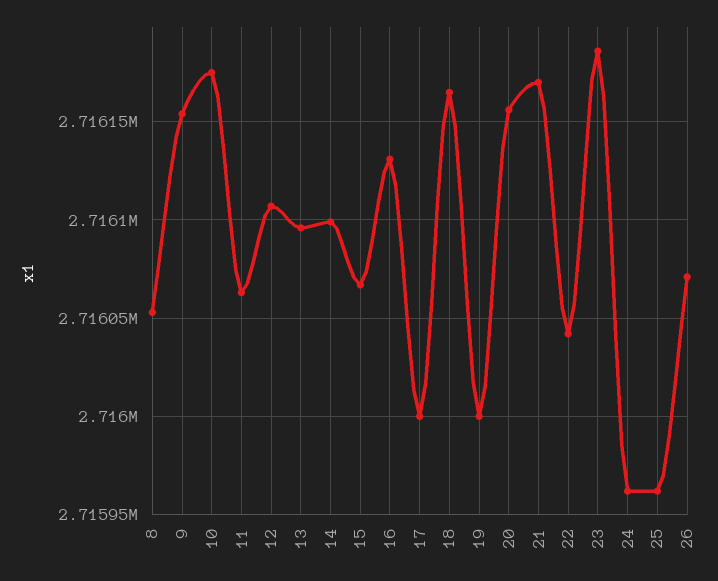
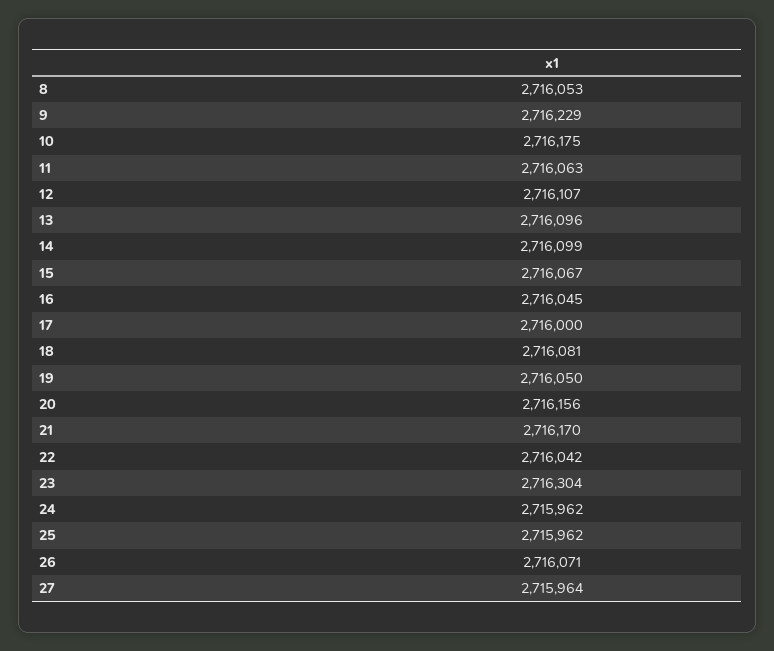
  {
    "8": 2716053,
-   "9": 2716155,
+   "9": 2716229,
    "10": 2716175,
    "11": 2716063,
    "12": 2716107,
    "13": 2716096,
    "14": 2716099,
    "15": 2716067,
-   "16": 2716130,
+   "16": 2716045,
    "17": 2716000,
-   "18": 2716165,
+   "18": 2716081,
-   "19": 2716000,
+   "19": 2716050,
    "20": 2716156,
    "21": 2716170,
    "22": 2716042,
-   "23": 2716185,
+   "23": 2716304,
    "24": 2715962,
    "25": 2715962,
-   "26": 2716071
+   "26": 2716071,
+   "27": 2715964
  }

